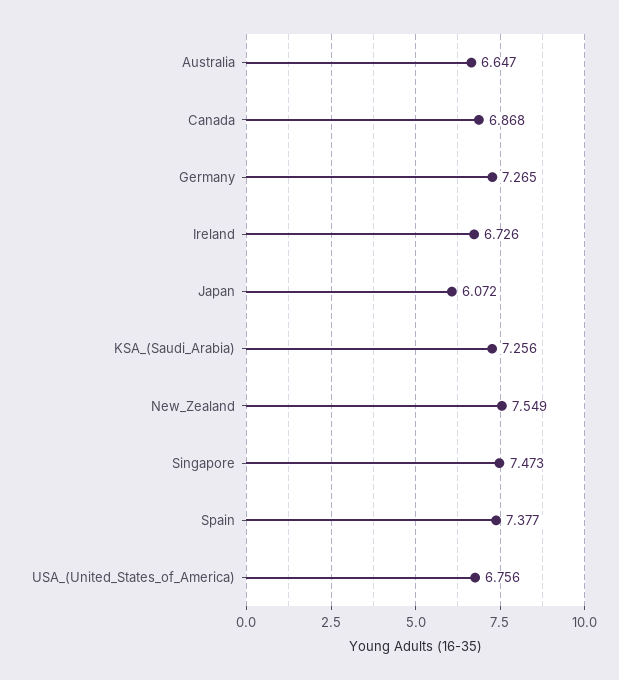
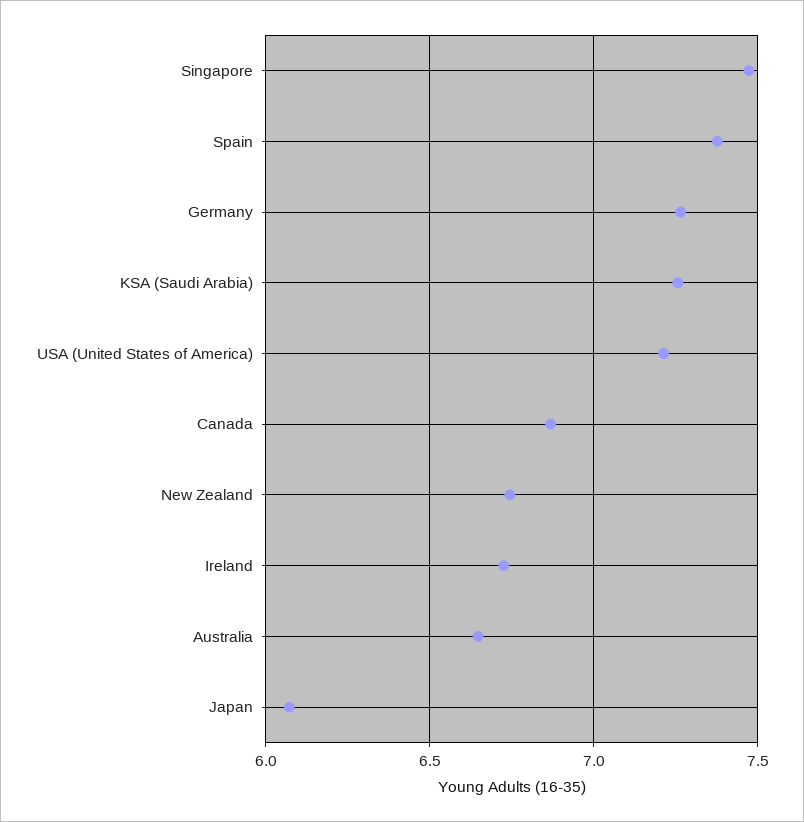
  {
    "Australia": 6.647,
    "Canada": 6.868,
    "Germany": 7.265,
    "Ireland": 6.726,
    "Japan": 6.072,
    "KSA_(Saudi_Arabia)": 7.256,
-   "New_Zealand": 7.549,
+   "New_Zealand": 6.75,
    "Singapore": 7.473,
    "Spain": 7.377,
-   "USA_(United_States_of_America)": 6.756
+   "USA_(United_States_of_America)": 7.2
  }

